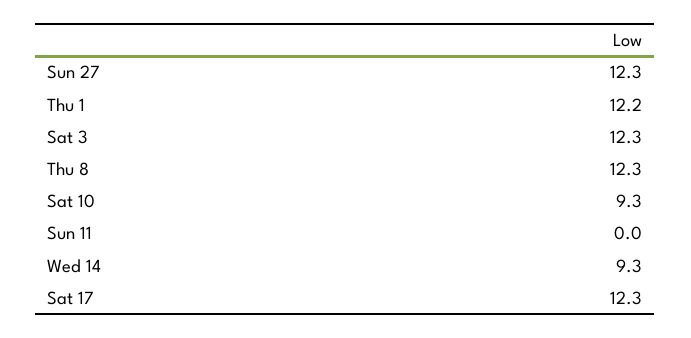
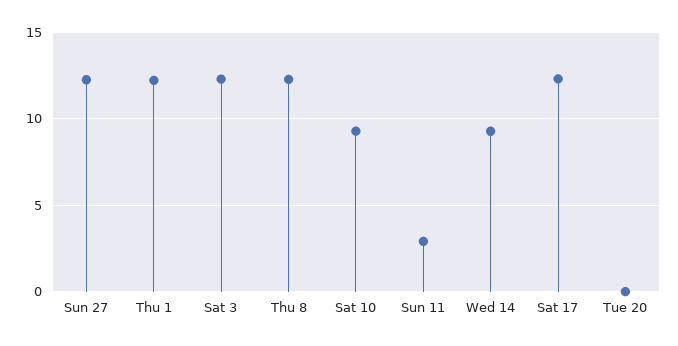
  {
    "Sun 27": 12.3,
    "Thu 1": 12.2,
    "Sat 3": 12.3,
    "Thu 8": 12.3,
    "Sat 10": 9.3,
-   "Sun 11": 0,
+   "Sun 11": 3,
    "Wed 14": 9.3,
-   "Sat 17": 12.3
+   "Sat 17": 12.3,
+   "Tue 20": 0
  }

